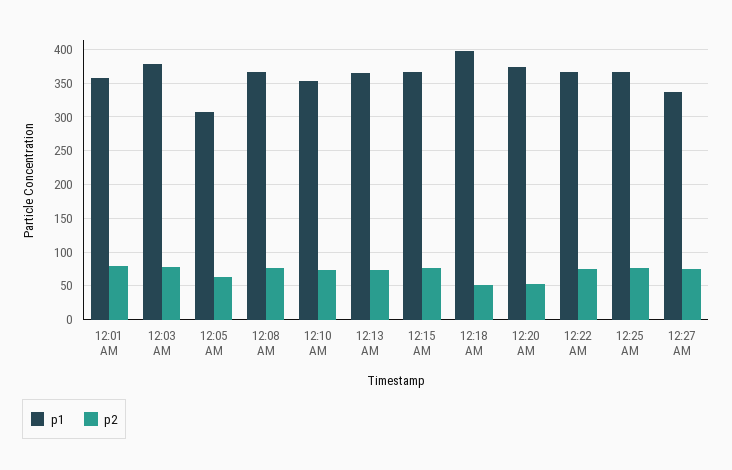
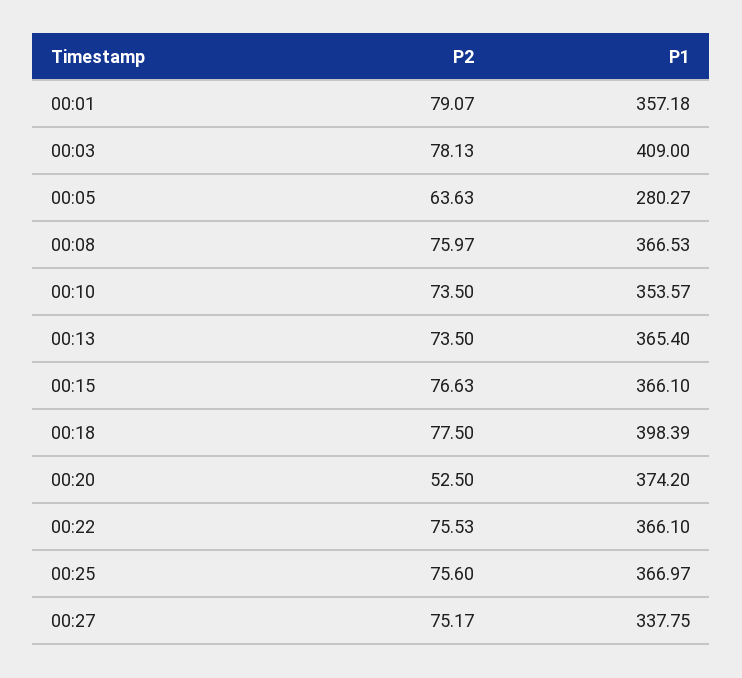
  {
    "p1": {
      "12:01 AM": 357.18,
-     "12:03 AM": 380,
+     "12:03 AM": 409,
-     "12:05 AM": 310,
+     "12:05 AM": 280.27,
      "12:08 AM": 366.53,
      "12:10 AM": 353.57,
      "12:13 AM": 365.4,
      "12:15 AM": 366.1,
      "12:18 AM": 398.39,
      "12:20 AM": 374.2,
      "12:22 AM": 366.1,
      "12:25 AM": 366.97,
      "12:27 AM": 337.75
    },
    "p2": {
      "12:01 AM": 79.07,
      "12:03 AM": 78.13,
      "12:05 AM": 63.63,
      "12:08 AM": 75.97,
      "12:10 AM": 73.5,
      "12:13 AM": 73.5,
      "12:15 AM": 76.63,
-     "12:18 AM": 50,
+     "12:18 AM": 77.5,
      "12:20 AM": 52.5,
      "12:22 AM": 75.53,
      "12:25 AM": 75.6,
      "12:27 AM": 75.17
    }
  }

